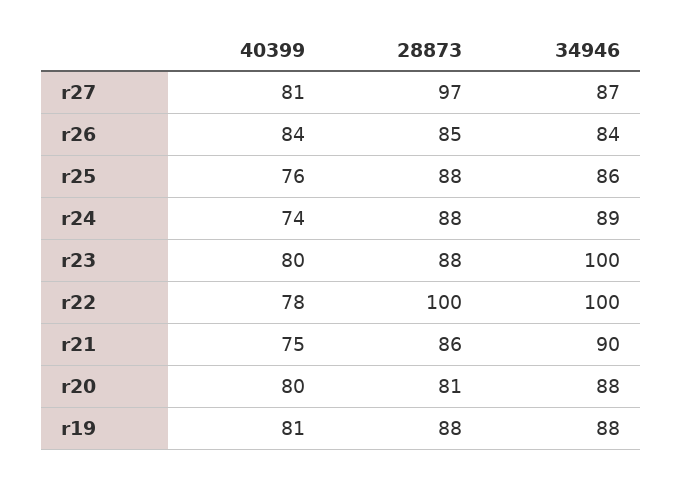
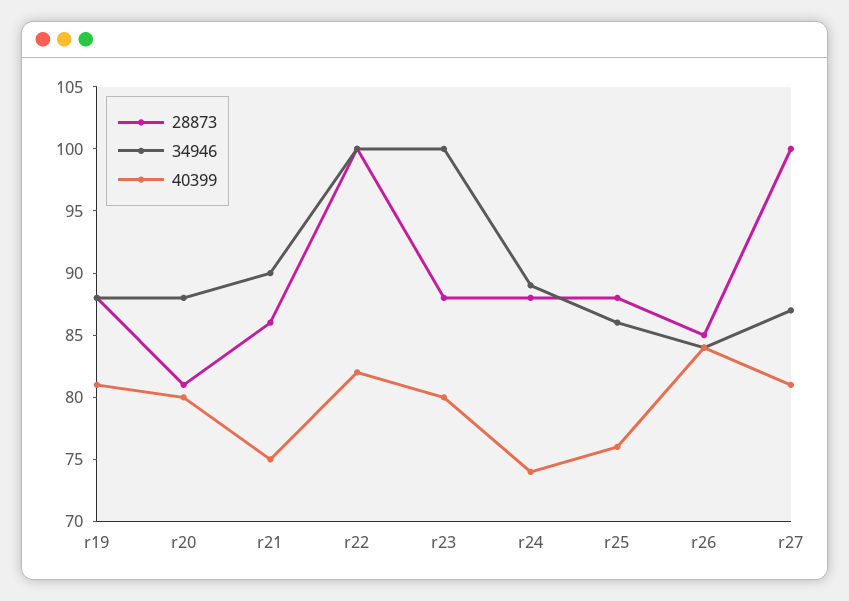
  {
    "40399": {
      "r27": 81,
      "r26": 84,
      "r25": 76,
      "r24": 74,
      "r23": 80,
-     "r22": 78,
+     "r22": 82,
      "r21": 75,
      "r20": 80,
      "r19": 81
    },
    "28873": {
-     "r27": 97,
+     "r27": 100,
      "r26": 85,
      "r25": 88,
      "r24": 88,
      "r23": 88,
      "r22": 100,
      "r21": 86,
      "r20": 81,
      "r19": 88
    },
    "34946": {
      "r27": 87,
      "r26": 84,
      "r25": 86,
      "r24": 89,
      "r23": 100,
      "r22": 100,
      "r21": 90,
      "r20": 88,
      "r19": 88
    }
  }

